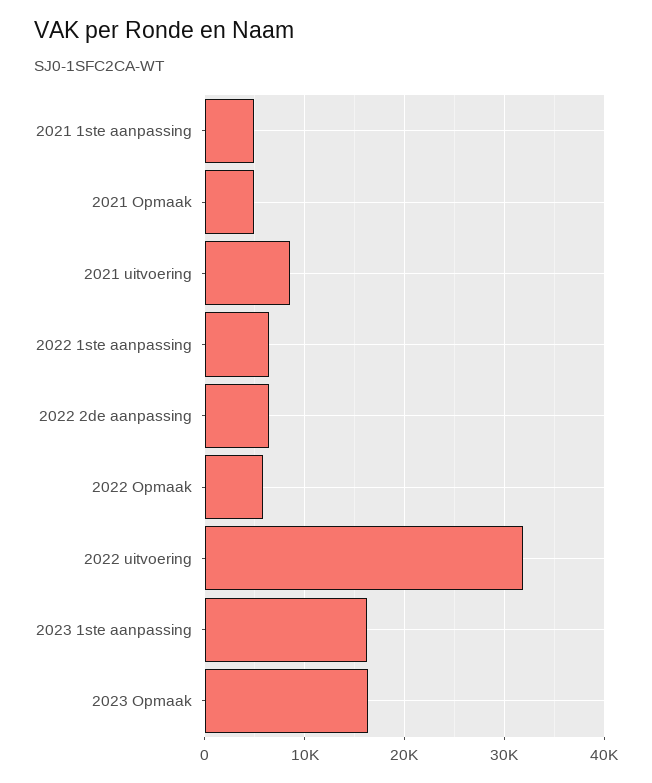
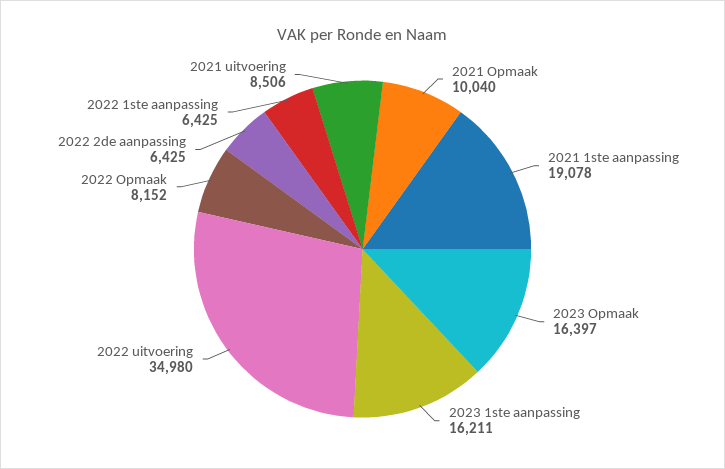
  {
-   "2021 1ste aanpassing": 5000,
+   "2021 1ste aanpassing": 19078,
-   "2021 Opmaak": 5000,
+   "2021 Opmaak": 10040,
    "2021 uitvoering": 8506,
    "2022 1ste aanpassing": 6425,
    "2022 2de aanpassing": 6425,
-   "2022 Opmaak": 6000,
+   "2022 Opmaak": 8152,
-   "2022 uitvoering": 32000,
+   "2022 uitvoering": 34980,
    "2023 1ste aanpassing": 16211,
    "2023 Opmaak": 16397
  }

